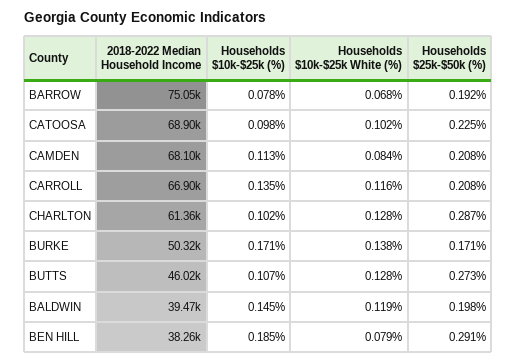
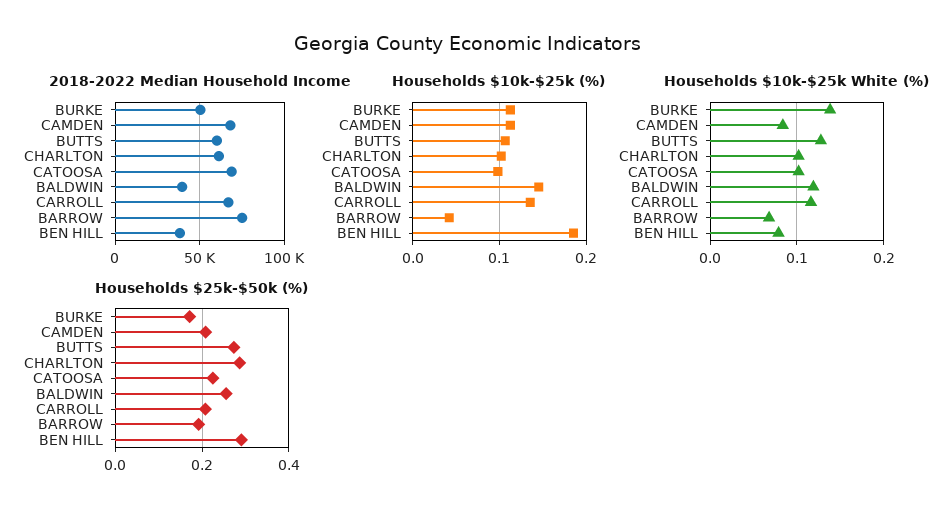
  {
    "2018-2022 Median Household Income": {
      "BARROW": 75050,
      "CATOOSA": 68900,
      "CAMDEN": 68100,
      "CARROLL": 66900,
      "CHARLTON": 61360,
      "BURKE": 50320,
-     "BUTTS": 46020,
+     "BUTTS": 60000,
      "BALDWIN": 39470,
      "BEN HILL": 38260
    },
    "Households $10k-$25k (%)": {
-     "BARROW": 0.078,
+     "BARROW": 0.04,
      "CATOOSA": 0.098,
      "CAMDEN": 0.113,
      "CARROLL": 0.135,
      "CHARLTON": 0.102,
-     "BURKE": 0.171,
+     "BURKE": 0.11,
      "BUTTS": 0.107,
      "BALDWIN": 0.145,
      "BEN HILL": 0.185
    },
    "Households $10k-$25k White (%)": {
      "BARROW": 0.068,
      "CATOOSA": 0.102,
      "CAMDEN": 0.084,
      "CARROLL": 0.116,
-     "CHARLTON": 0.128,
+     "CHARLTON": 0.1,
      "BURKE": 0.138,
      "BUTTS": 0.128,
      "BALDWIN": 0.119,
      "BEN HILL": 0.079
    },
    "Households $25k-$50k (%)": {
      "BARROW": 0.192,
      "CATOOSA": 0.225,
      "CAMDEN": 0.208,
      "CARROLL": 0.208,
      "CHARLTON": 0.287,
      "BURKE": 0.171,
      "BUTTS": 0.273,
-     "BALDWIN": 0.198,
+     "BALDWIN": 0.26,
      "BEN HILL": 0.291
    }
  }

